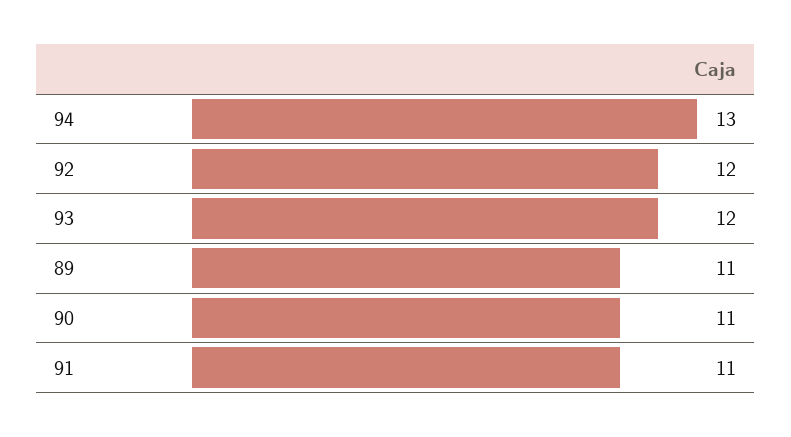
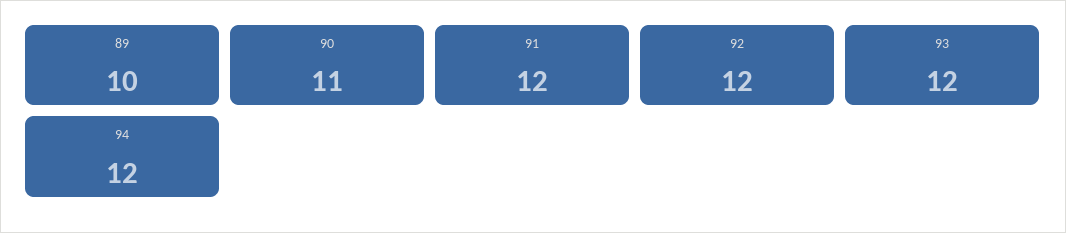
  {
-   "94": 13,
+   "94": 12,
    "92": 12,
    "93": 12,
-   "89": 11,
+   "89": 10,
    "90": 11,
-   "91": 11
+   "91": 12
  }

